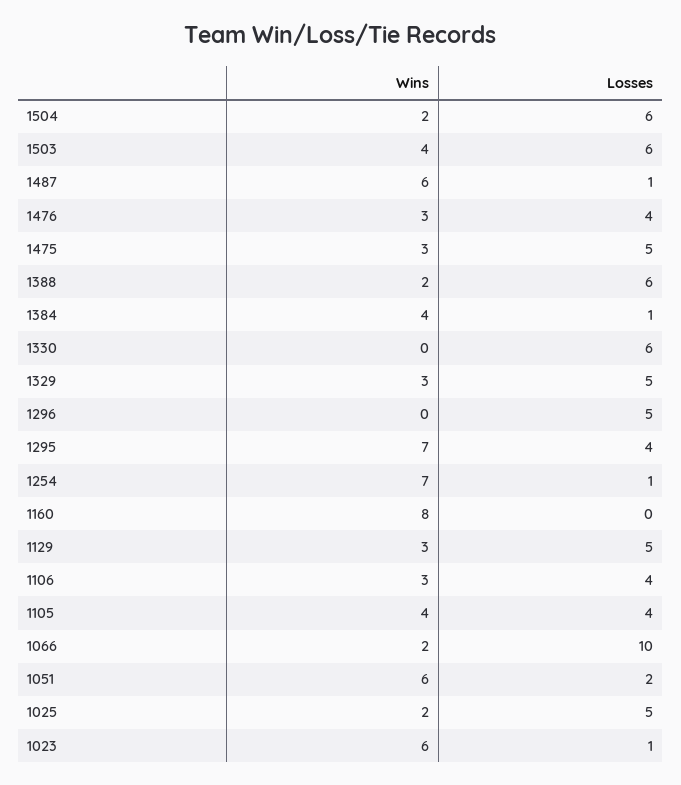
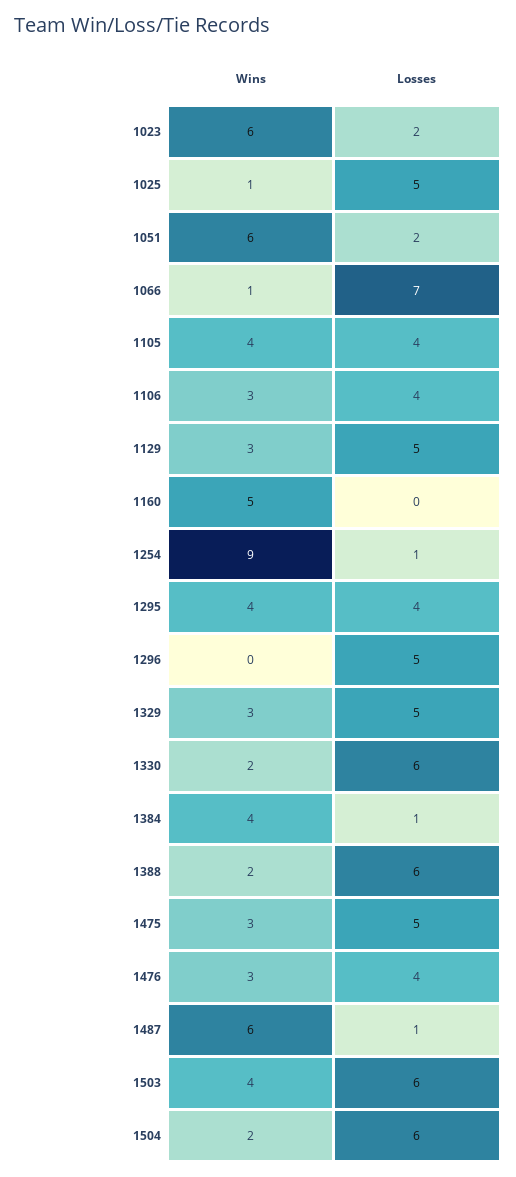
  {
    "Wins": {
      "1504": 2,
      "1503": 4,
      "1487": 6,
      "1476": 3,
      "1475": 3,
      "1388": 2,
      "1384": 4,
-     "1330": 0,
+     "1330": 2,
      "1329": 3,
      "1296": 0,
-     "1295": 7,
+     "1295": 4,
-     "1254": 7,
+     "1254": 9,
-     "1160": 8,
+     "1160": 5,
      "1129": 3,
      "1106": 3,
      "1105": 4,
-     "1066": 2,
+     "1066": 1,
      "1051": 6,
-     "1025": 2,
+     "1025": 1,
      "1023": 6
    },
    "Losses": {
      "1504": 6,
      "1503": 6,
      "1487": 1,
      "1476": 4,
      "1475": 5,
      "1388": 6,
      "1384": 1,
      "1330": 6,
      "1329": 5,
      "1296": 5,
      "1295": 4,
      "1254": 1,
      "1160": 0,
      "1129": 5,
      "1106": 4,
      "1105": 4,
-     "1066": 10,
+     "1066": 7,
      "1051": 2,
      "1025": 5,
-     "1023": 1
+     "1023": 2
    }
  }

